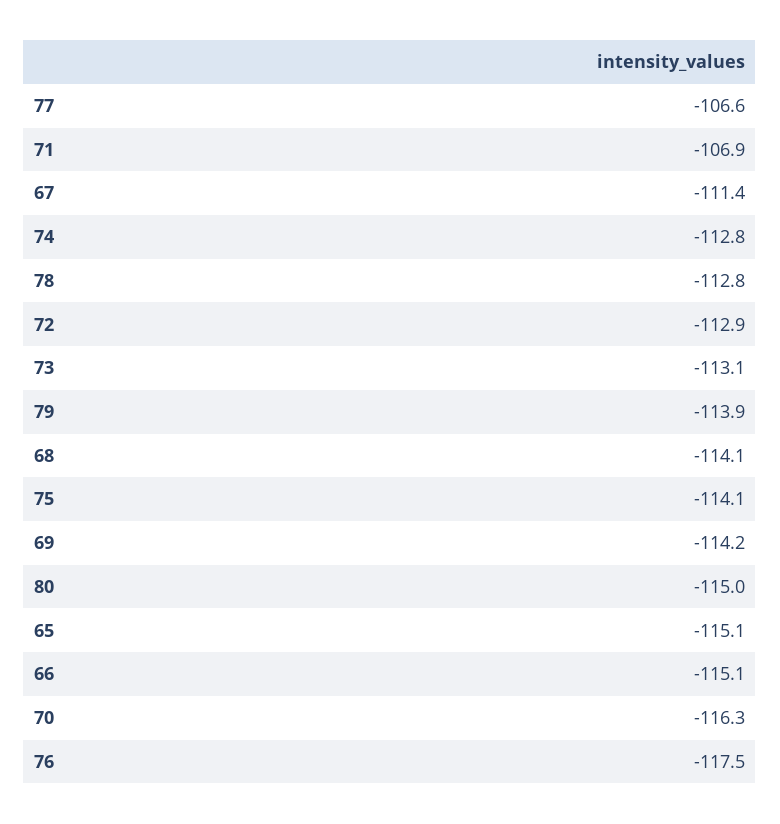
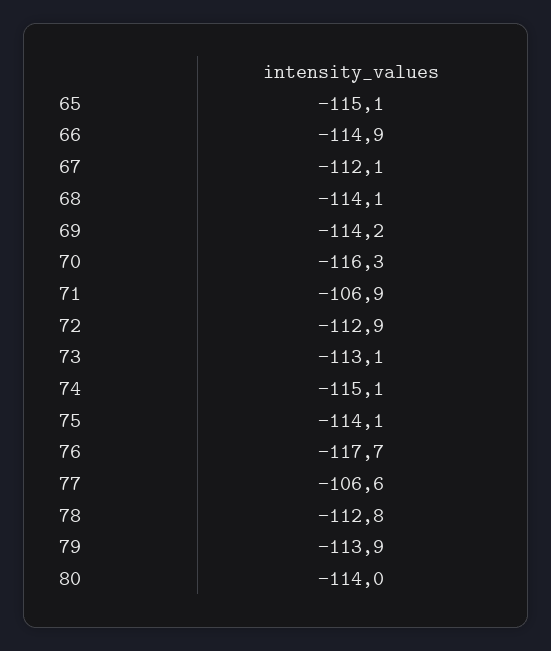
  {
    "77": -106.6,
    "71": -106.9,
-   "67": -111.4,
+   "67": -112.1,
-   "74": -112.8,
+   "74": -115.1,
    "78": -112.8,
    "72": -112.9,
    "73": -113.1,
    "79": -113.9,
    "68": -114.1,
    "75": -114.1,
    "69": -114.2,
-   "80": -115,
+   "80": -114,
    "65": -115.1,
-   "66": -115.1,
+   "66": -114.9,
    "70": -116.3,
-   "76": -117.5
+   "76": -117.7
  }

